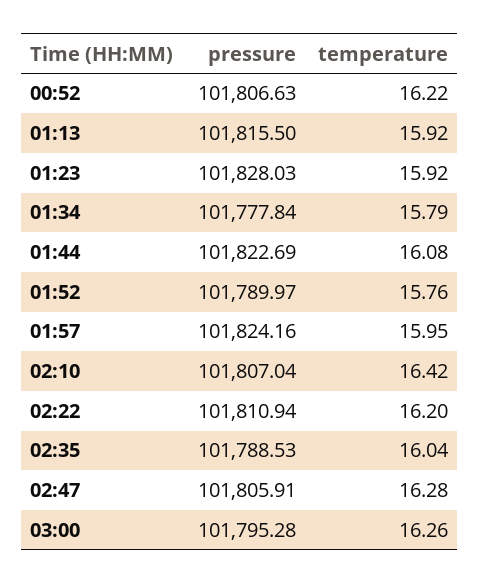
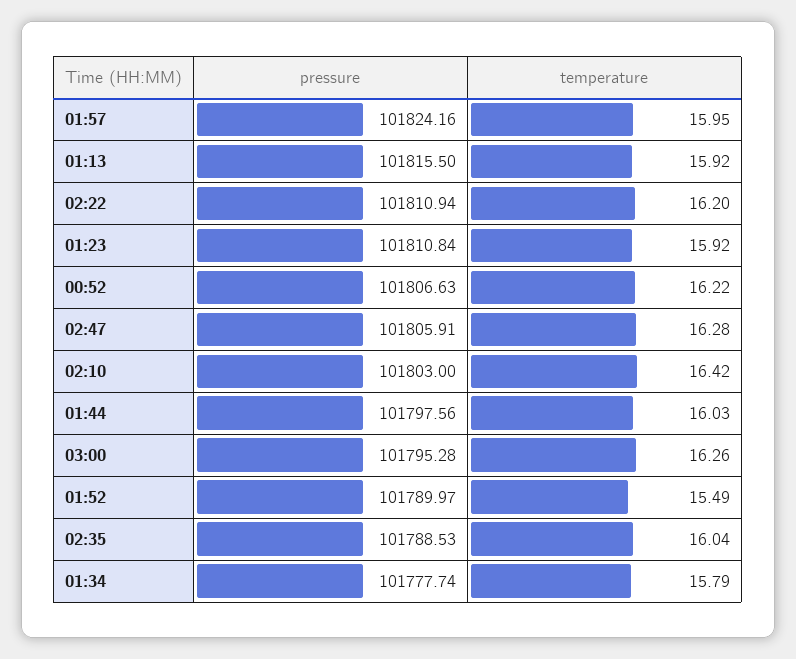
  {
    "pressure": {
      "00:52": 101806.63,
      "01:13": 101815.5,
-     "01:23": 101828.03,
+     "01:23": 101810.84,
-     "01:34": 101777.84,
+     "01:34": 101777.74,
-     "01:44": 101822.69,
+     "01:44": 101797.56,
      "01:52": 101789.97,
      "01:57": 101824.16,
-     "02:10": 101807.04,
+     "02:10": 101803,
      "02:22": 101810.94,
      "02:35": 101788.53,
      "02:47": 101805.91,
      "03:00": 101795.28
    },
    "temperature": {
      "00:52": 16.22,
      "01:13": 15.92,
      "01:23": 15.92,
      "01:34": 15.79,
-     "01:44": 16.08,
+     "01:44": 16.03,
-     "01:52": 15.76,
+     "01:52": 15.49,
      "01:57": 15.95,
      "02:10": 16.42,
      "02:22": 16.2,
      "02:35": 16.04,
      "02:47": 16.28,
      "03:00": 16.26
    }
  }

